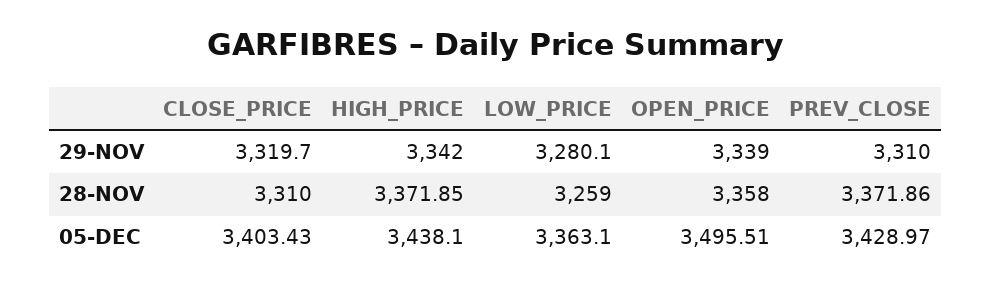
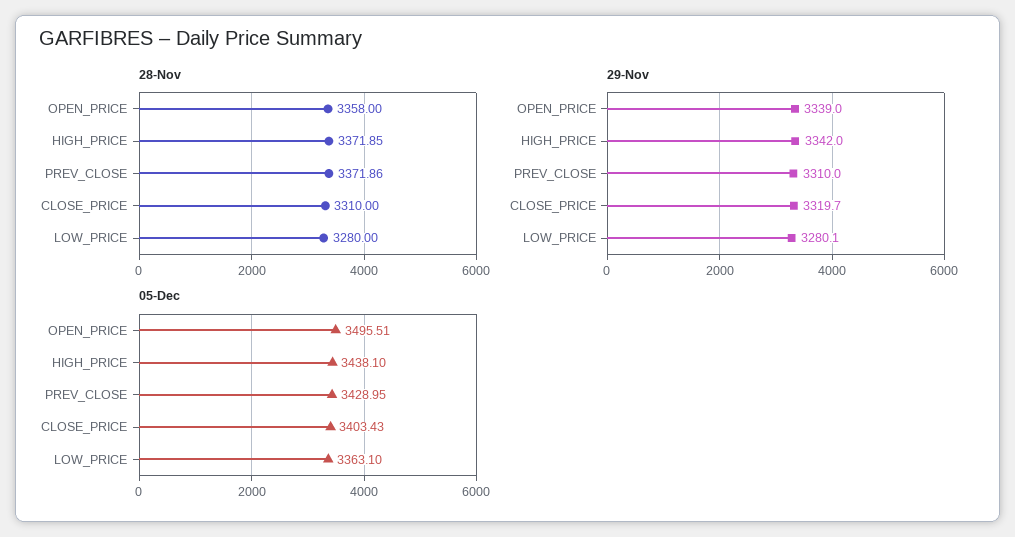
  {
    "29-NOV": {
      "CLOSE_PRICE": 3319.7,
      "HIGH_PRICE": 3342,
      "LOW_PRICE": 3280.1,
      "OPEN_PRICE": 3339,
      "PREV_CLOSE": 3310
    },
    "28-NOV": {
      "CLOSE_PRICE": 3310,
      "HIGH_PRICE": 3371.85,
-     "LOW_PRICE": 3259,
+     "LOW_PRICE": 3280,
      "OPEN_PRICE": 3358,
      "PREV_CLOSE": 3371.86
    },
    "05-DEC": {
      "CLOSE_PRICE": 3403.43,
      "HIGH_PRICE": 3438.1,
      "LOW_PRICE": 3363.1,
      "OPEN_PRICE": 3495.51,
-     "PREV_CLOSE": 3428.97
+     "PREV_CLOSE": 3428.95
    }
  }

